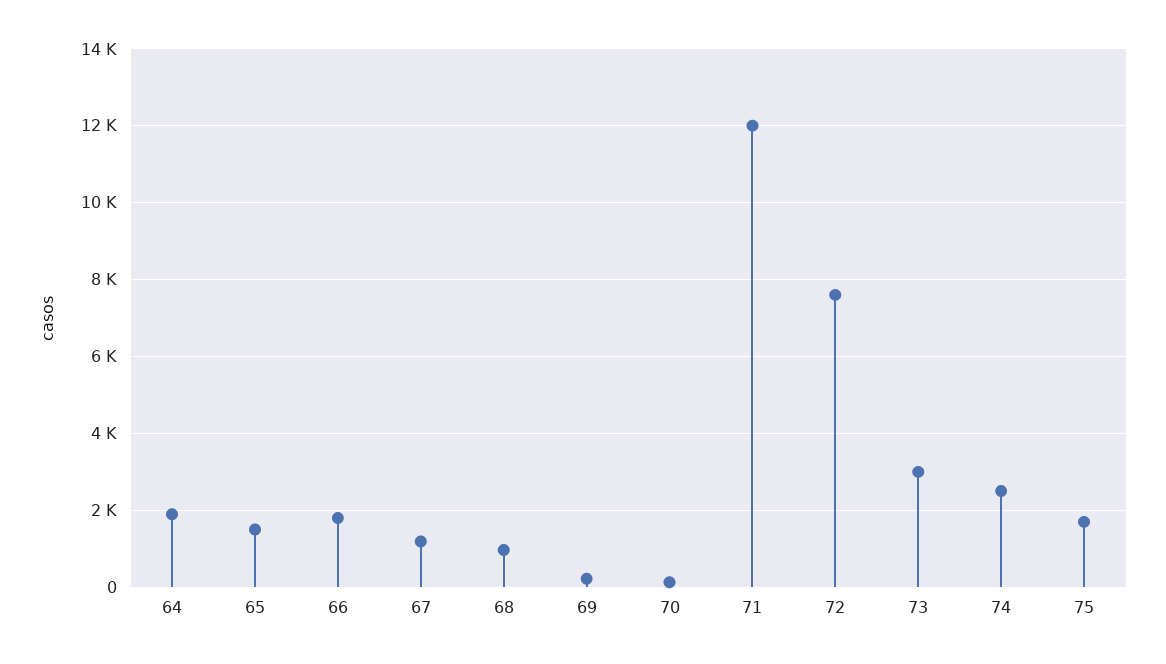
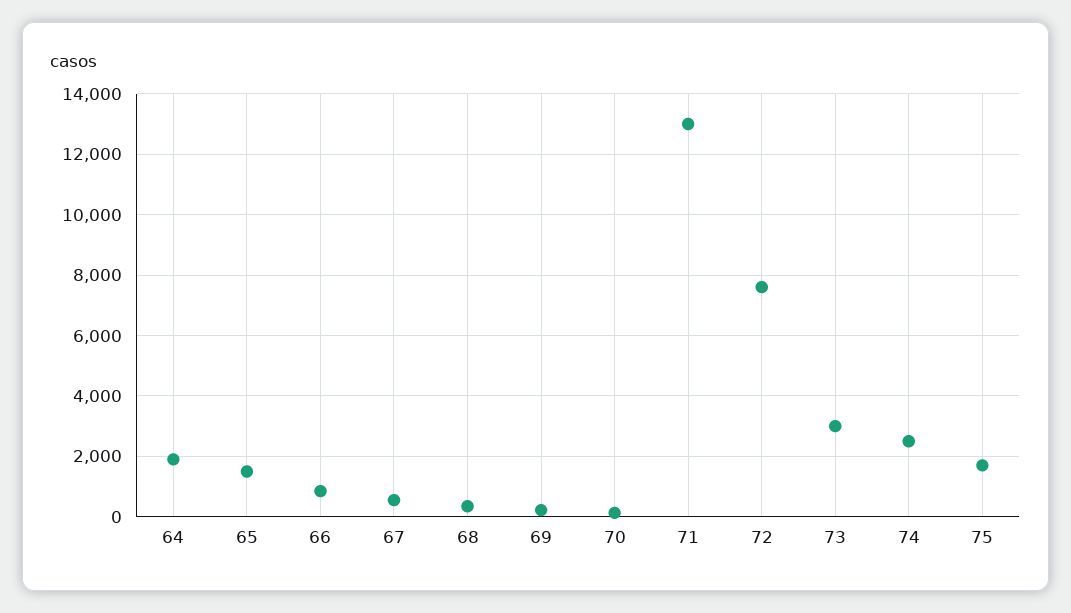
  {
    "64": 2000,
    "65": 1600,
-   "66": 1800,
+   "66": 800,
-   "67": 1200,
+   "67": 600,
-   "68": 1000,
+   "68": 400,
    "69": 200,
    "70": 200,
-   "71": 12000,
+   "71": 13000,
    "72": 7600,
    "73": 3000,
    "74": 2600,
    "75": 1800
  }

